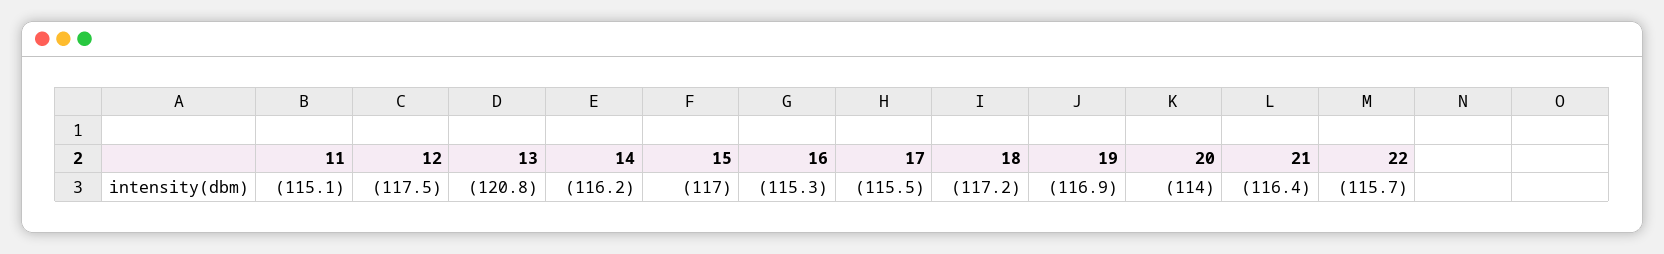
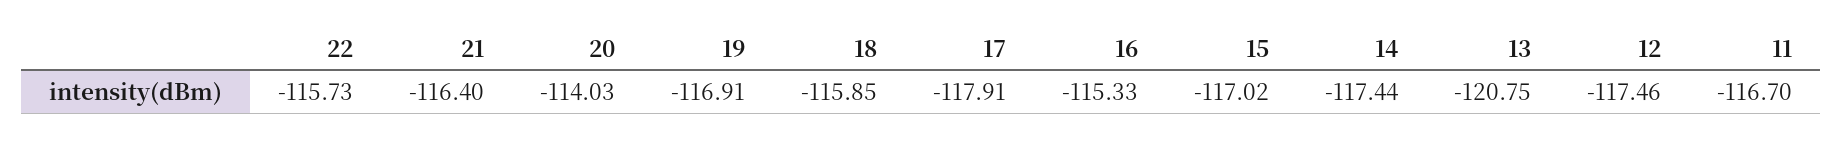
  {
-   "11": -115.1,
+   "11": -116.7,
    "12": -117.46,
    "13": -120.75,
-   "14": -116.2,
+   "14": -117.44,
    "15": -117.02,
    "16": -115.33,
-   "17": -115.5,
+   "17": -117.91,
-   "18": -117.2,
+   "18": -115.85,
    "19": -116.91,
    "20": -114.03,
    "21": -116.4,
    "22": -115.73
  }

